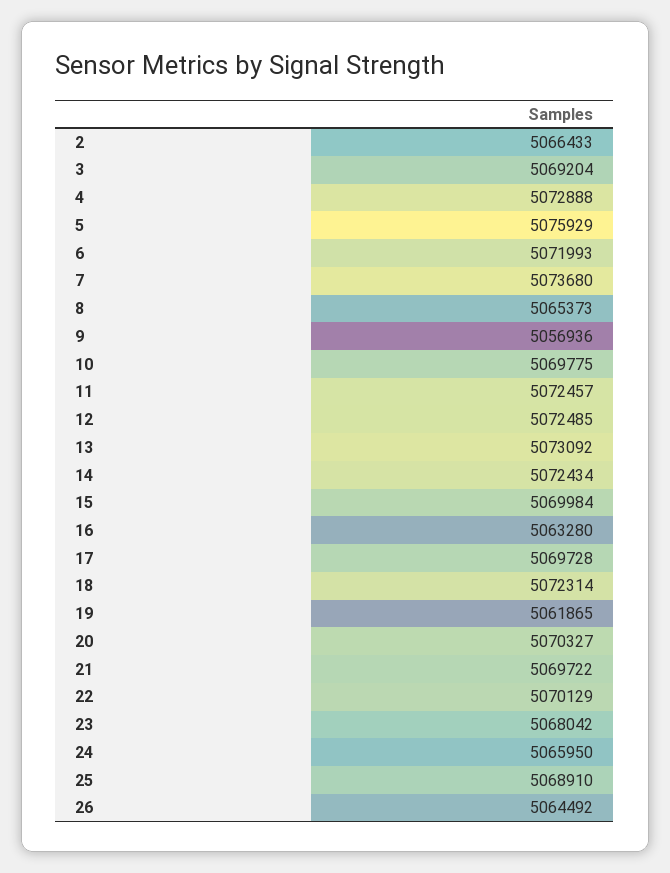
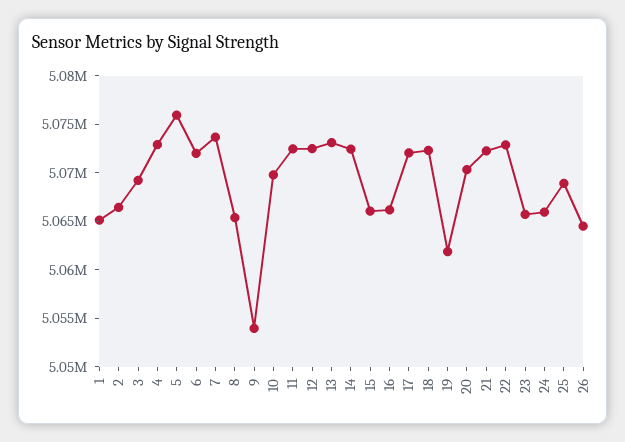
  {
    "2": 5066433,
    "3": 5069204,
    "4": 5072888,
    "5": 5075929,
    "6": 5071993,
    "7": 5073680,
    "8": 5065373,
-   "9": 5056936,
+   "9": 5054000,
    "10": 5069775,
    "11": 5072457,
    "12": 5072485,
    "13": 5073092,
    "14": 5072434,
-   "15": 5069984,
+   "15": 5066000,
-   "16": 5063280,
+   "16": 5066000,
-   "17": 5069728,
+   "17": 5072000,
    "18": 5072314,
    "19": 5061865,
    "20": 5070327,
-   "21": 5069722,
+   "21": 5072000,
-   "22": 5070129,
+   "22": 5073000,
-   "23": 5068042,
+   "23": 5066000,
    "24": 5065950,
    "25": 5068910,
-   "26": 5064492
+   "26": 5064492,
+   "1": 5065000
  }

